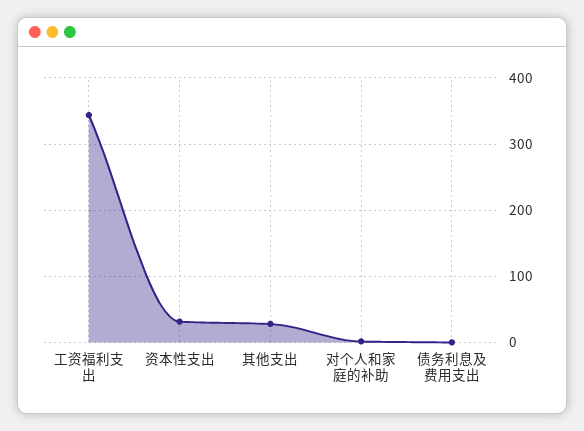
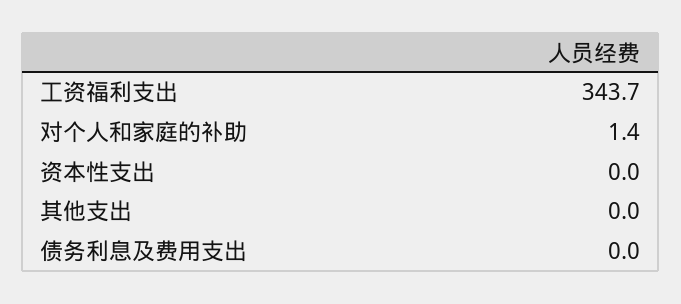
  {
    "工资福利支出": 343.7,
-   "资本性支出": 30,
+   "资本性支出": 0,
-   "其他支出": 30,
+   "其他支出": 0,
    "对个人和家庭的补助": 1.4,
    "债务利息及费用支出": 0
  }

